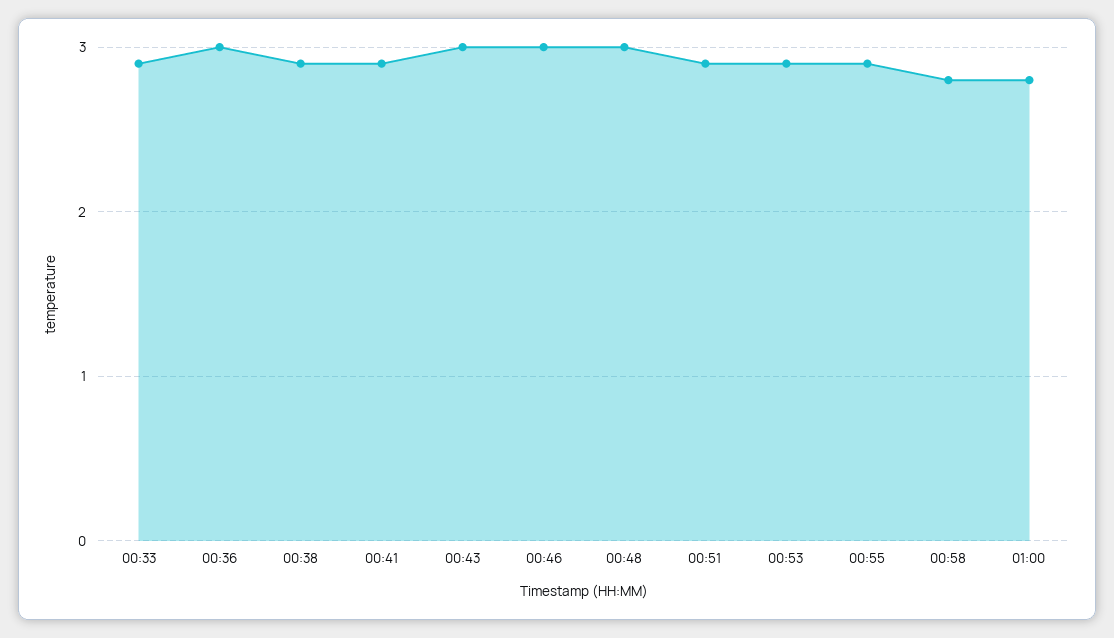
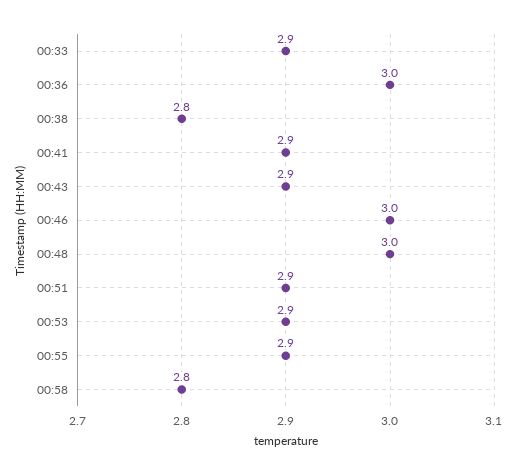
  {
    "00:33": 2.9,
    "00:36": 3,
-   "00:38": 2.9,
+   "00:38": 2.8,
    "00:41": 2.9,
-   "00:43": 3,
+   "00:43": 2.9,
    "00:46": 3,
    "00:48": 3,
    "00:51": 2.9,
    "00:53": 2.9,
    "00:55": 2.9,
-   "00:58": 2.8,
+   "00:58": 2.8
-   "01:00": 2.8
  }

